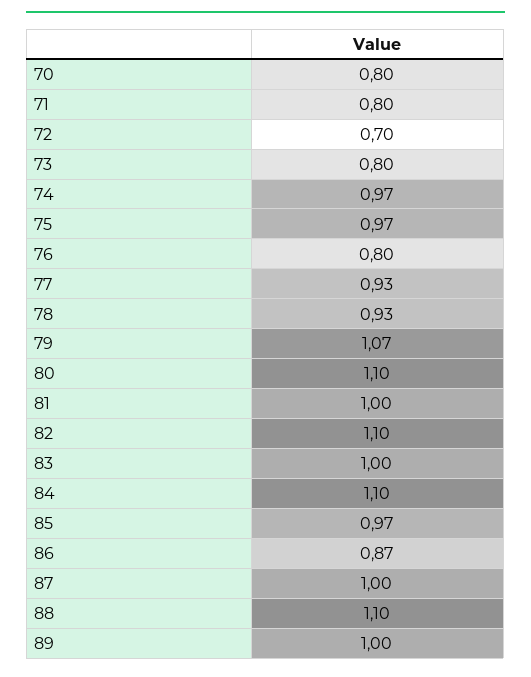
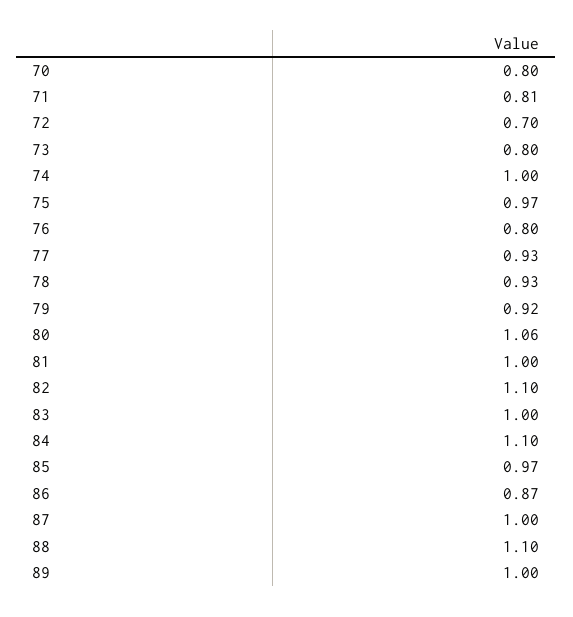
  {
    "70": 0.8,
-   "71": 0.8,
+   "71": 0.81,
    "72": 0.7,
    "73": 0.8,
-   "74": 0.97,
+   "74": 1,
    "75": 0.97,
    "76": 0.8,
    "77": 0.93,
    "78": 0.93,
-   "79": 1.07,
+   "79": 0.92,
-   "80": 1.1,
+   "80": 1.06,
    "81": 1,
    "82": 1.1,
    "83": 1,
    "84": 1.1,
    "85": 0.97,
    "86": 0.87,
    "87": 1,
    "88": 1.1,
    "89": 1
  }

